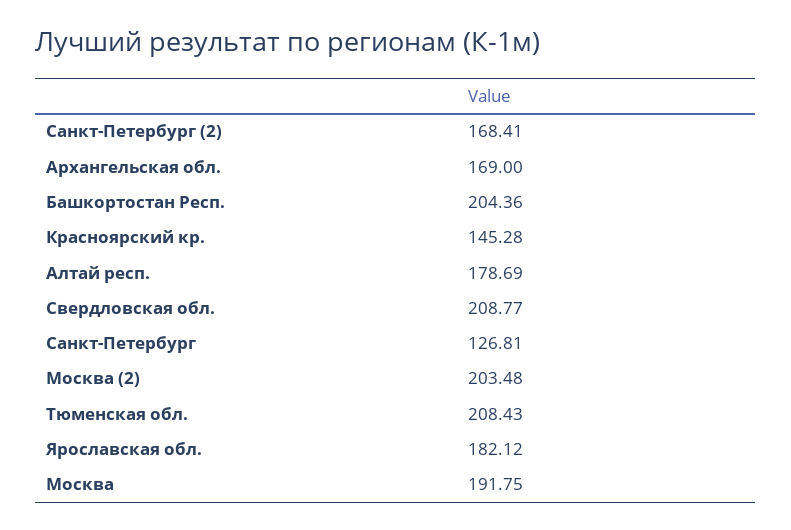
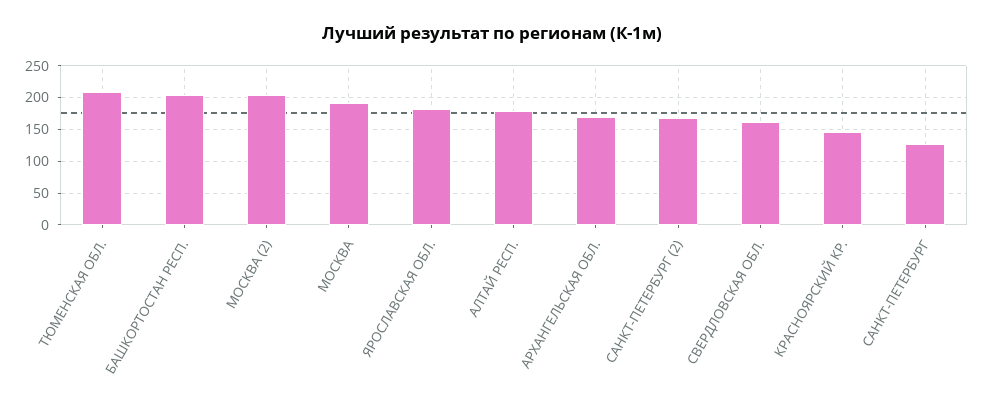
  {
    "Санкт-Петербург (2)": 168.41,
    "Архангельская обл.": 169,
    "Башкортостан Респ.": 204.36,
    "Красноярский кр.": 145.28,
    "Алтай респ.": 178.69,
-   "Свердловская обл.": 208.77,
+   "Свердловская обл.": 160,
    "Санкт-Петербург": 126.81,
    "Москва (2)": 203.48,
    "Тюменская обл.": 208.43,
    "Ярославская обл.": 182.12,
    "Москва": 191.75
  }

